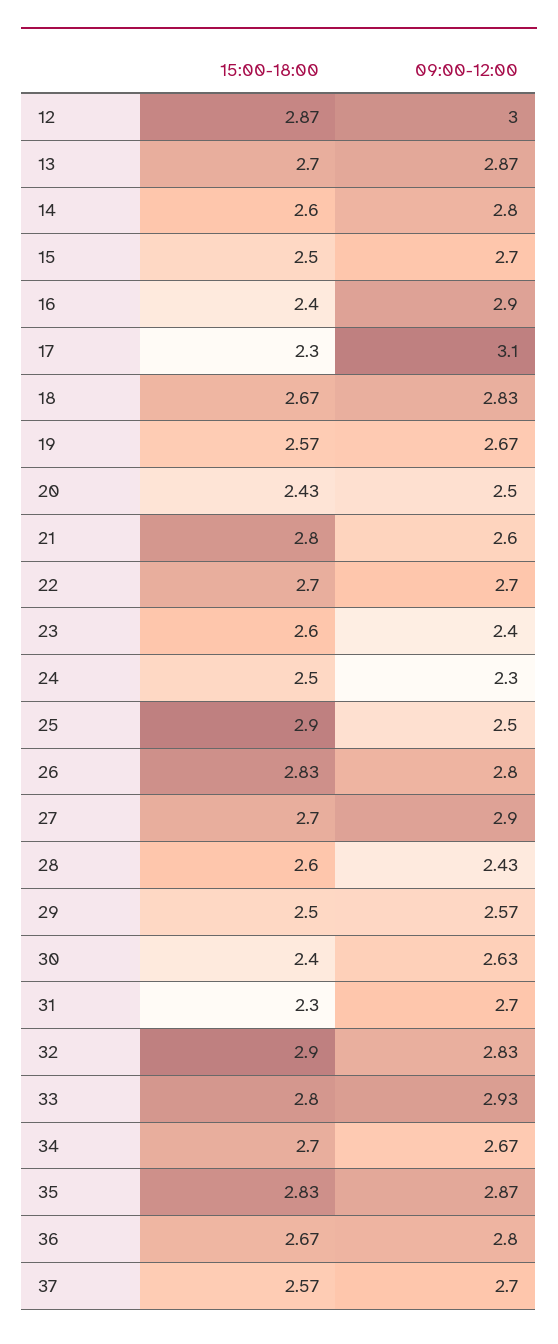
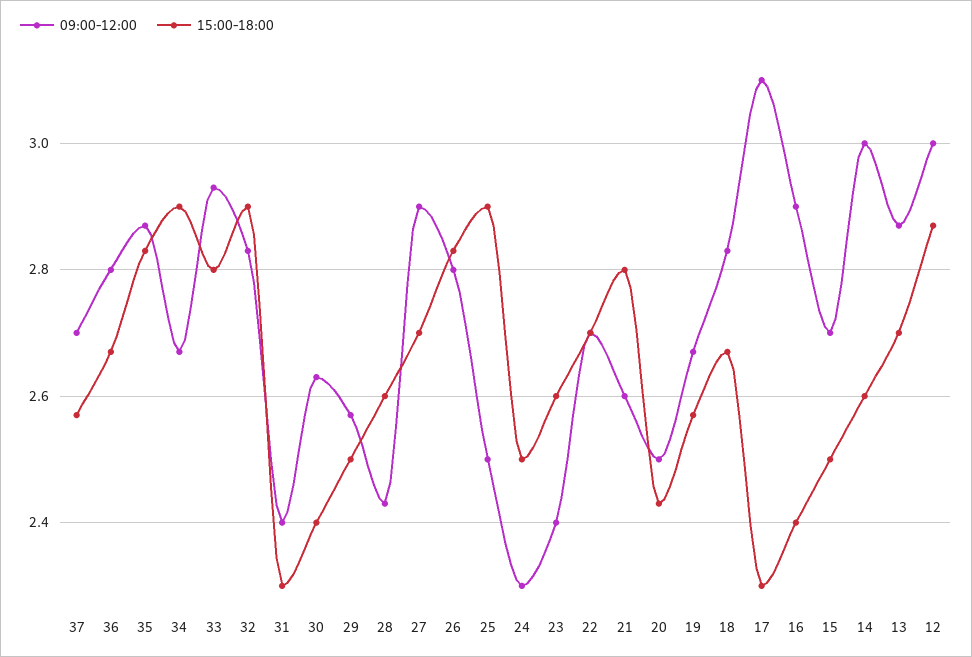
  {
    "15:00-18:00": {
      "12": 2.87,
      "13": 2.7,
      "14": 2.6,
      "15": 2.5,
      "16": 2.4,
      "17": 2.3,
      "18": 2.67,
      "19": 2.57,
      "20": 2.43,
      "21": 2.8,
      "22": 2.7,
      "23": 2.6,
      "24": 2.5,
      "25": 2.9,
      "26": 2.83,
      "27": 2.7,
      "28": 2.6,
      "29": 2.5,
      "30": 2.4,
      "31": 2.3,
      "32": 2.9,
      "33": 2.8,
-     "34": 2.7,
+     "34": 2.9,
      "35": 2.83,
      "36": 2.67,
      "37": 2.57
    },
    "09:00-12:00": {
      "12": 3,
      "13": 2.87,
-     "14": 2.8,
+     "14": 3,
      "15": 2.7,
      "16": 2.9,
      "17": 3.1,
      "18": 2.83,
      "19": 2.67,
      "20": 2.5,
      "21": 2.6,
      "22": 2.7,
      "23": 2.4,
      "24": 2.3,
      "25": 2.5,
      "26": 2.8,
      "27": 2.9,
      "28": 2.43,
      "29": 2.57,
      "30": 2.63,
-     "31": 2.7,
+     "31": 2.4,
      "32": 2.83,
      "33": 2.93,
      "34": 2.67,
      "35": 2.87,
      "36": 2.8,
      "37": 2.7
    }
  }

